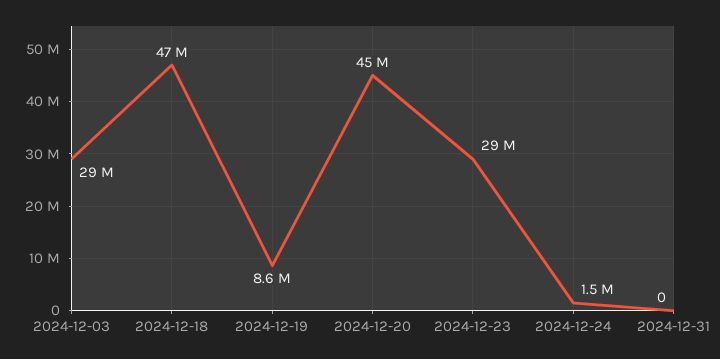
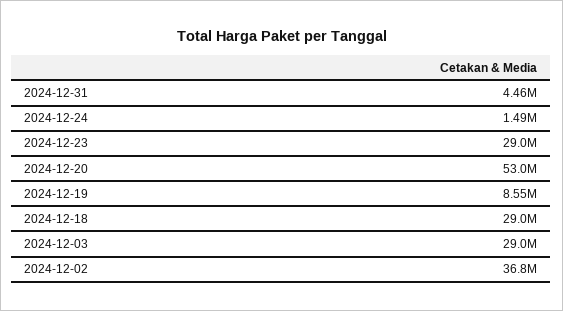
  {
    "2024-12-03": 29000000,
-   "2024-12-18": 47000000,
+   "2024-12-18": 29000000,
    "2024-12-19": 8550000,
-   "2024-12-20": 45000000,
+   "2024-12-20": 53000000,
    "2024-12-23": 29000000,
    "2024-12-24": 1490000,
-   "2024-12-31": 0
+   "2024-12-31": 4460000,
+   "2024-12-02": 36800000
  }

